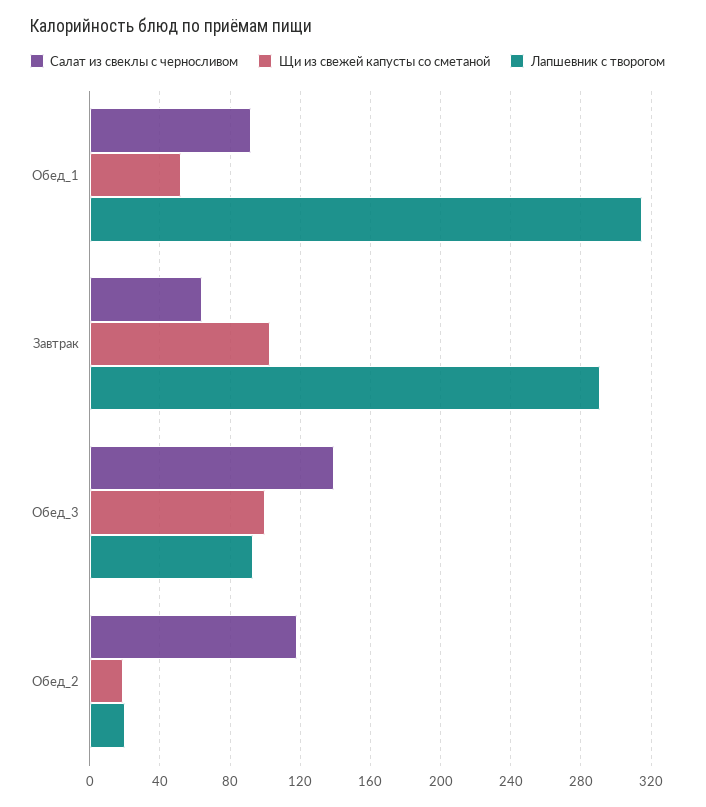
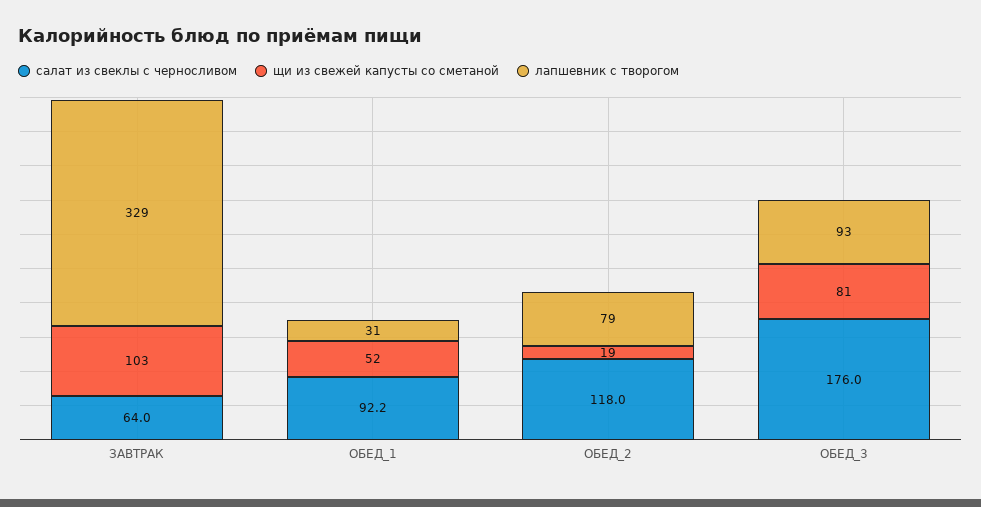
  {
    "Салат из свеклы с черносливом": {
      "Обед_1": 92.2,
      "Завтрак": 64,
-     "Обед_3": 140,
+     "Обед_3": 176,
      "Обед_2": 118
    },
    "Щи из свежей капусты со сметаной": {
      "Обед_1": 52,
      "Завтрак": 103,
-     "Обед_3": 100,
+     "Обед_3": 81,
      "Обед_2": 19
    },
    "Лапшевник с творогом": {
-     "Обед_1": 315,
+     "Обед_1": 31,
-     "Завтрак": 290,
+     "Завтрак": 329,
      "Обед_3": 93,
-     "Обед_2": 20
+     "Обед_2": 79
    }
  }

